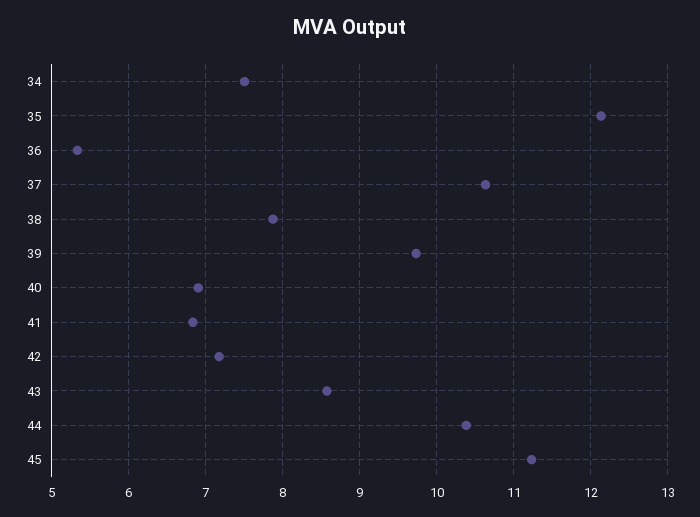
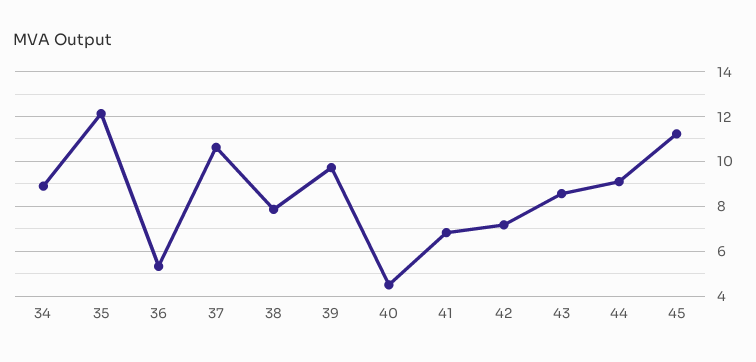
  {
-   "34": 7.5,
+   "34": 9,
    "35": 12.1,
    "36": 5.3,
    "37": 10.6,
    "38": 7.9,
    "39": 9.7,
-   "40": 6.9,
+   "40": 4.5,
    "41": 6.8,
    "42": 7.2,
    "43": 8.6,
-   "44": 10.4,
+   "44": 9,
    "45": 11.2
  }

